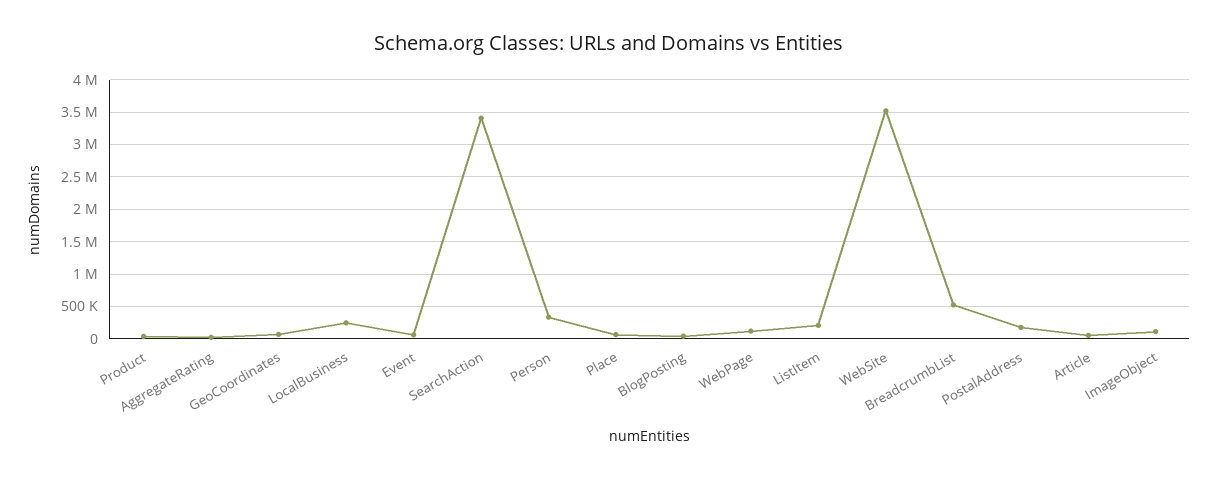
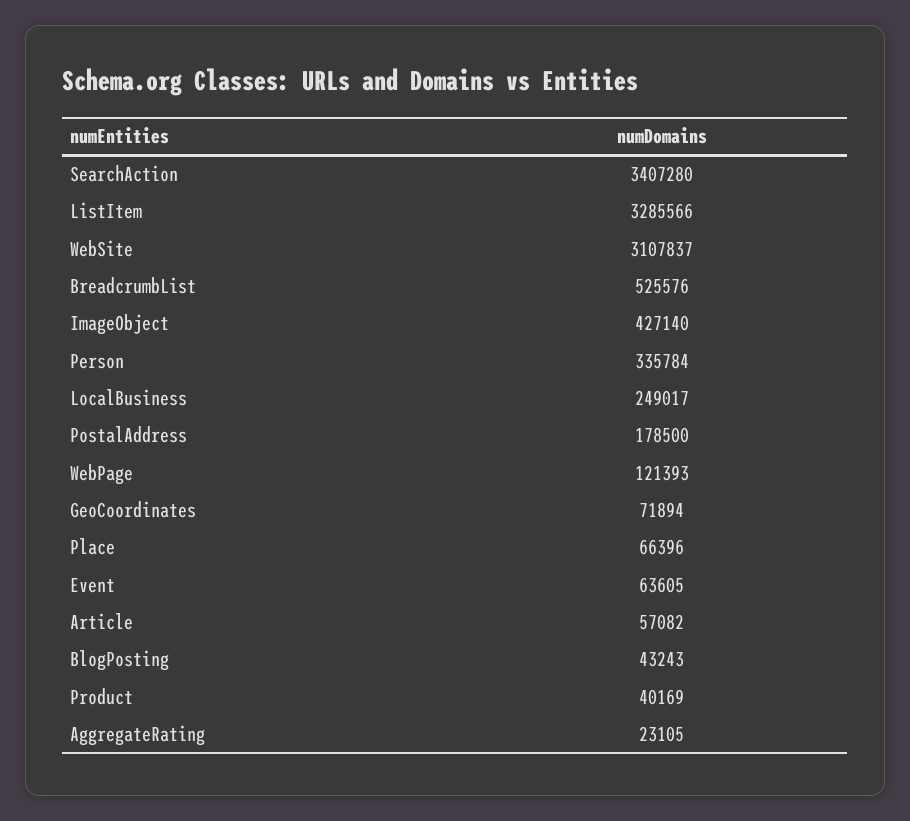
  {
    "Product": 40169,
    "AggregateRating": 23105,
    "GeoCoordinates": 71894,
    "LocalBusiness": 249017,
    "Event": 63605,
    "SearchAction": 3407280,
    "Person": 335784,
    "Place": 66396,
    "BlogPosting": 43243,
    "WebPage": 121393,
-   "ListItem": 200000,
+   "ListItem": 3285566,
-   "WebSite": 3500000,
+   "WebSite": 3107837,
    "BreadcrumbList": 525576,
    "PostalAddress": 178500,
    "Article": 57082,
-   "ImageObject": 100000
+   "ImageObject": 427140
  }

